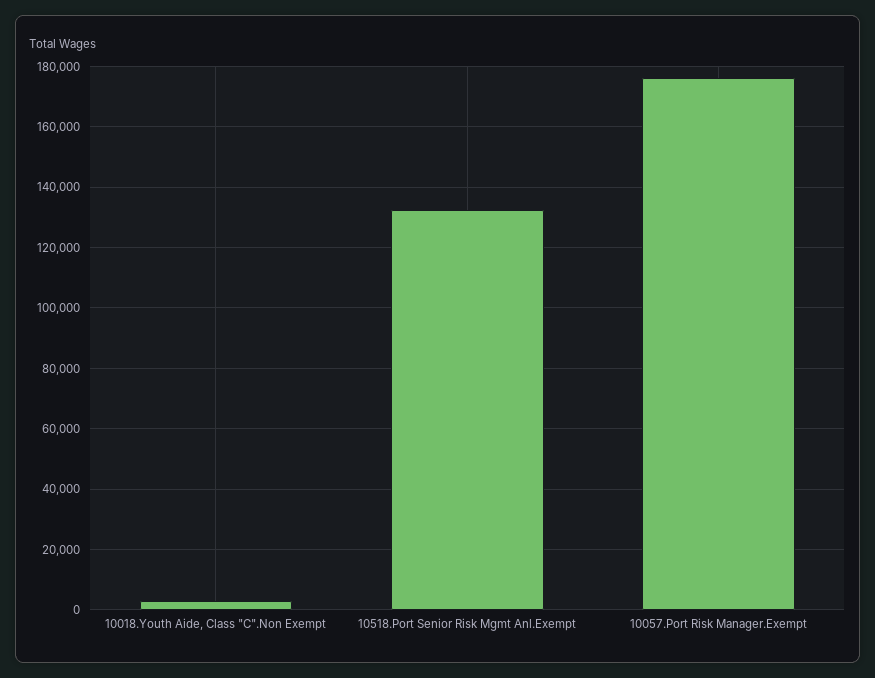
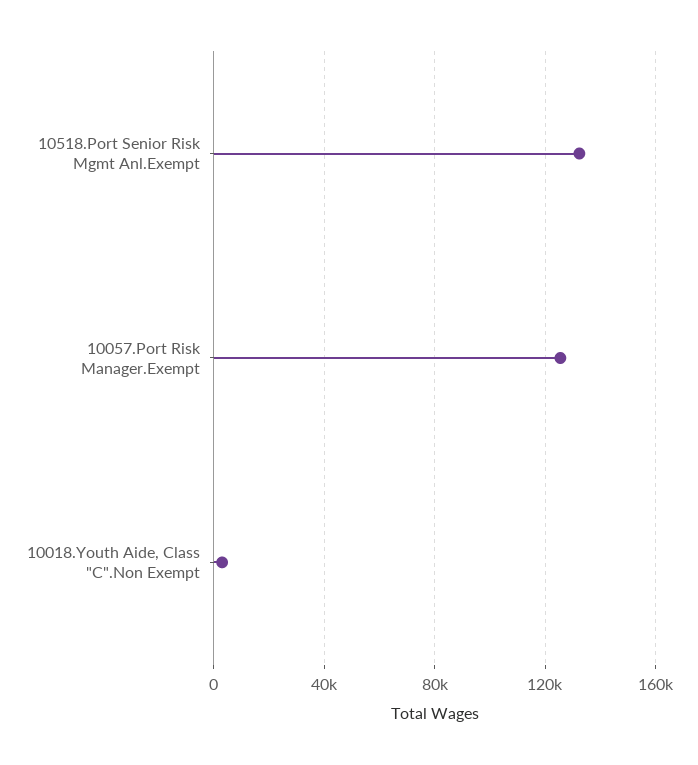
  {
    "10018.Youth Aide, Class \"C\".Non Exempt": 2000,
    "10518.Port Senior Risk Mgmt Anl.Exempt": 132000,
-   "10057.Port Risk Manager.Exempt": 176000
+   "10057.Port Risk Manager.Exempt": 125000
  }

